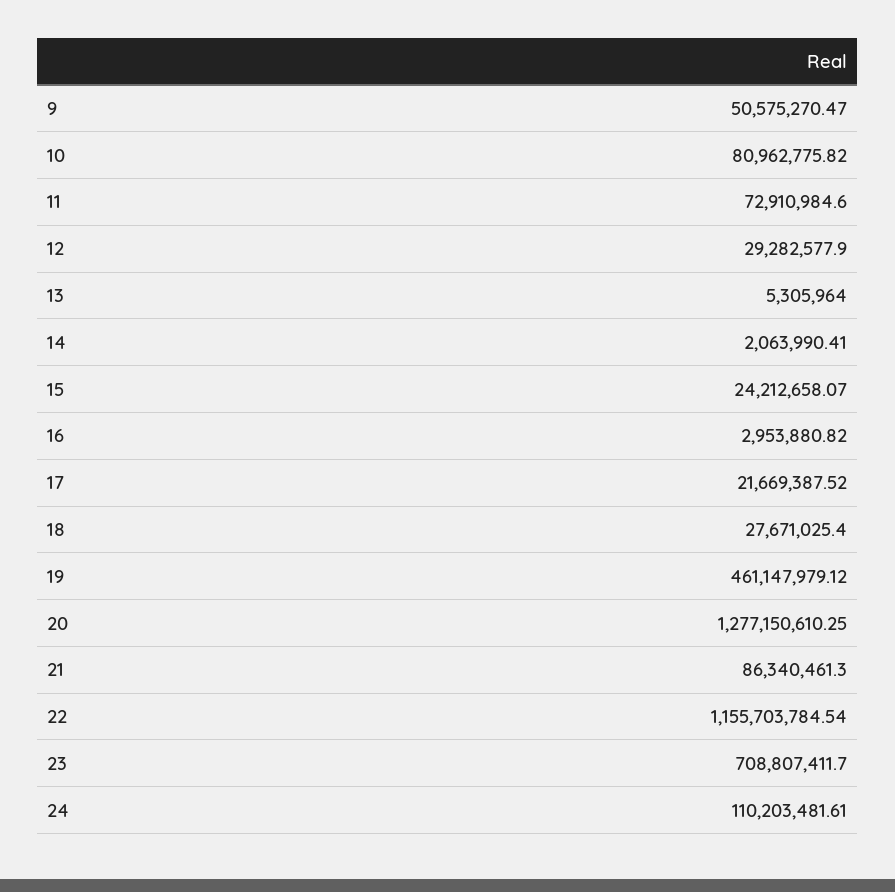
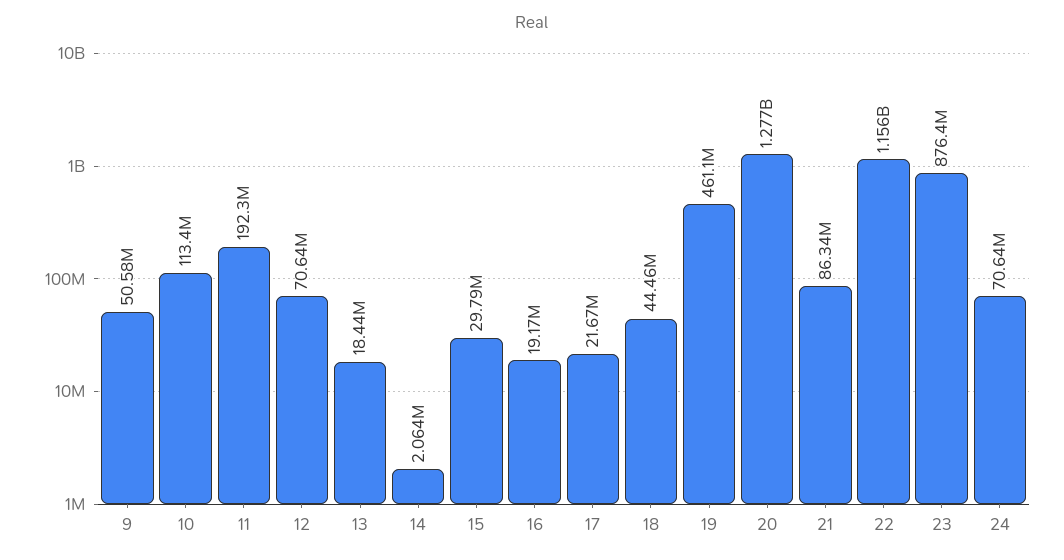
  {
    "9": 50575270.47,
-   "10": 80962775.82,
+   "10": 113400000,
-   "11": 72910984.6,
+   "11": 192300000,
-   "12": 29282577.9,
+   "12": 70640000,
-   "13": 5305964,
+   "13": 18440000,
    "14": 2063990.41,
-   "15": 24212658.07,
+   "15": 29790000,
-   "16": 2953880.82,
+   "16": 19170000,
    "17": 21669387.52,
-   "18": 27671025.4,
+   "18": 44460000,
    "19": 461147979.12,
    "20": 1277150610.25,
    "21": 86340461.3,
    "22": 1155703784.54,
-   "23": 708807411.7,
+   "23": 876400000,
-   "24": 110203481.61
+   "24": 70640000
  }

